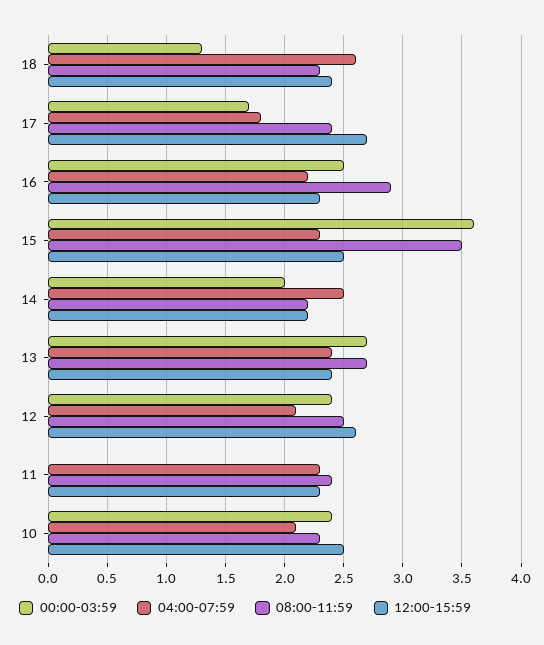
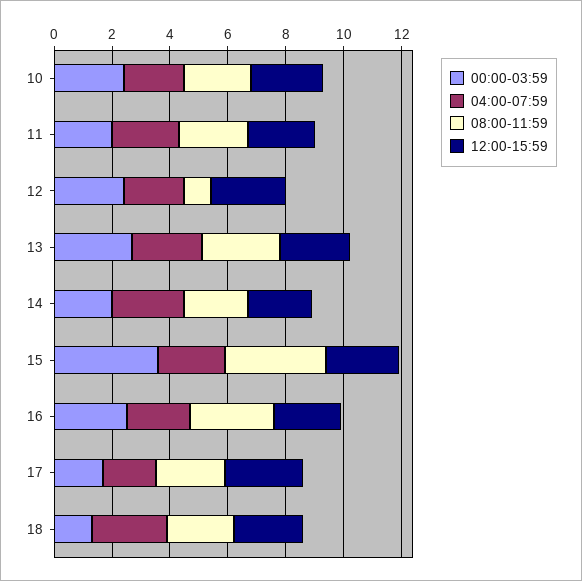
  {
    "00:00-03:59": {
      "18": 1.3,
      "17": 1.7,
      "16": 2.5,
      "15": 3.6,
      "14": 2,
      "13": 2.7,
      "12": 2.4,
-     "11": 0,
+     "11": 2,
      "10": 2.4
    },
    "04:00-07:59": {
      "18": 2.6,
      "17": 1.8,
      "16": 2.2,
      "15": 2.3,
      "14": 2.5,
      "13": 2.4,
      "12": 2.1,
      "11": 2.3,
      "10": 2.1
    },
    "08:00-11:59": {
      "18": 2.3,
      "17": 2.4,
      "16": 2.9,
      "15": 3.5,
      "14": 2.2,
      "13": 2.7,
-     "12": 2.5,
+     "12": 1,
      "11": 2.4,
      "10": 2.3
    },
    "12:00-15:59": {
      "18": 2.4,
      "17": 2.7,
      "16": 2.3,
      "15": 2.5,
      "14": 2.2,
      "13": 2.4,
      "12": 2.6,
      "11": 2.3,
      "10": 2.5
    }
  }

